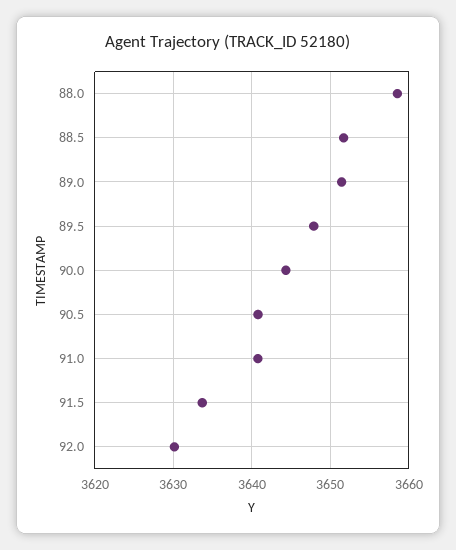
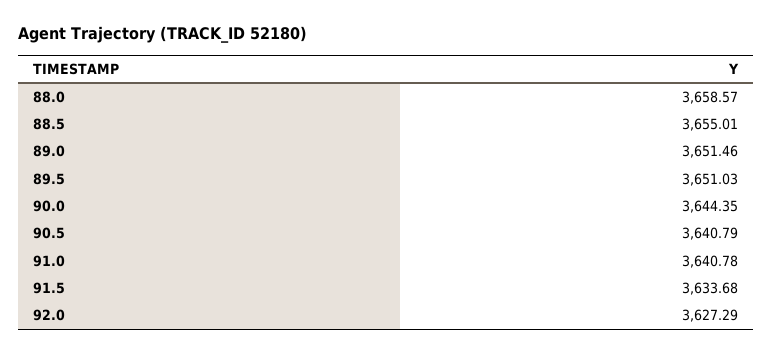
  {
    "88.0": 3658.57,
-   "88.5": 3652,
+   "88.5": 3655.01,
    "89.0": 3651.46,
-   "89.5": 3648,
+   "89.5": 3651.03,
    "90.0": 3644.35,
    "90.5": 3640.79,
    "91.0": 3640.78,
    "91.5": 3633.68,
-   "92.0": 3630
+   "92.0": 3627.29
  }

